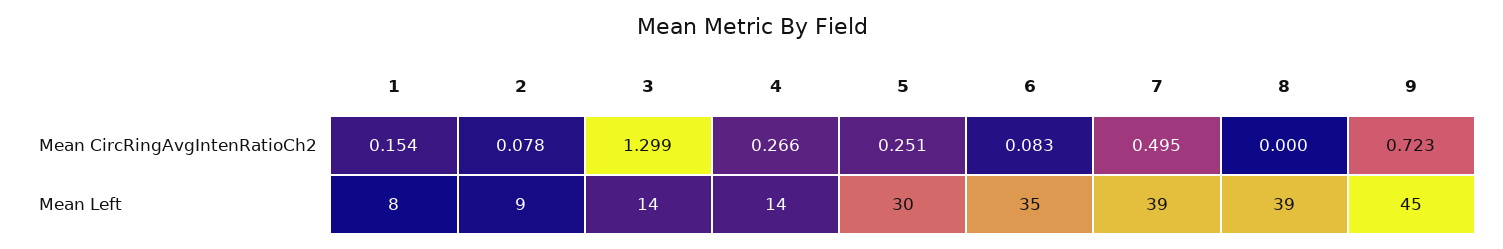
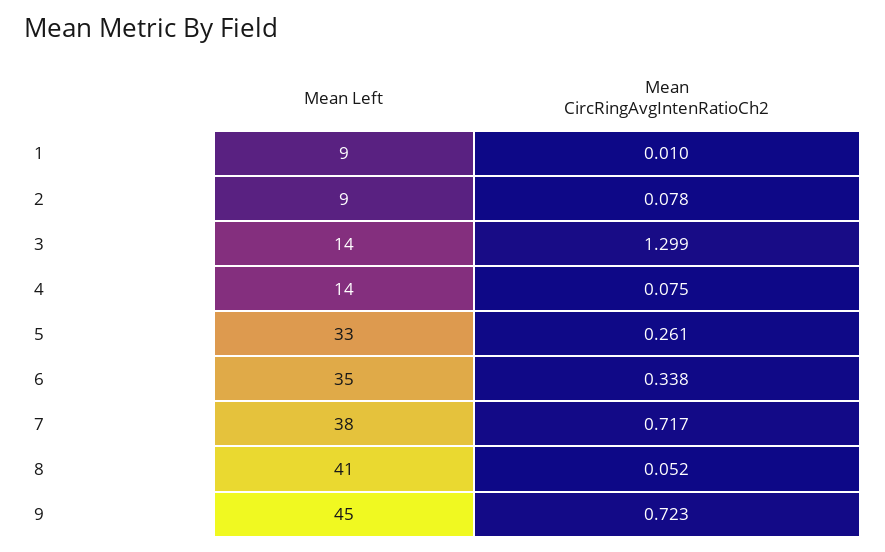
  {
    "1": {
-     "Mean CircRingAvgIntenRatioCh2": 0.154,
+     "Mean CircRingAvgIntenRatioCh2": 0.01,
-     "Mean Left": 8
+     "Mean Left": 9
    },
    "2": {
      "Mean CircRingAvgIntenRatioCh2": 0.078,
      "Mean Left": 9
    },
    "3": {
      "Mean CircRingAvgIntenRatioCh2": 1.299,
      "Mean Left": 14
    },
    "4": {
-     "Mean CircRingAvgIntenRatioCh2": 0.266,
+     "Mean CircRingAvgIntenRatioCh2": 0.075,
      "Mean Left": 14
    },
    "5": {
-     "Mean CircRingAvgIntenRatioCh2": 0.251,
+     "Mean CircRingAvgIntenRatioCh2": 0.261,
-     "Mean Left": 30
+     "Mean Left": 33
    },
    "6": {
-     "Mean CircRingAvgIntenRatioCh2": 0.083,
+     "Mean CircRingAvgIntenRatioCh2": 0.338,
      "Mean Left": 35
    },
    "7": {
-     "Mean CircRingAvgIntenRatioCh2": 0.495,
+     "Mean CircRingAvgIntenRatioCh2": 0.717,
-     "Mean Left": 39
+     "Mean Left": 38
    },
    "8": {
-     "Mean CircRingAvgIntenRatioCh2": 0,
+     "Mean CircRingAvgIntenRatioCh2": 0.052,
-     "Mean Left": 39
+     "Mean Left": 41
    },
    "9": {
      "Mean CircRingAvgIntenRatioCh2": 0.723,
      "Mean Left": 45
    }
  }

